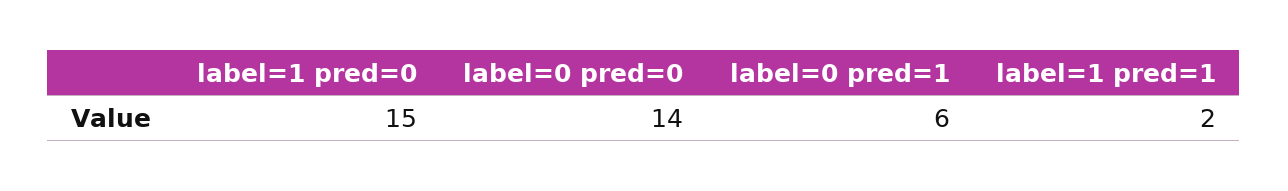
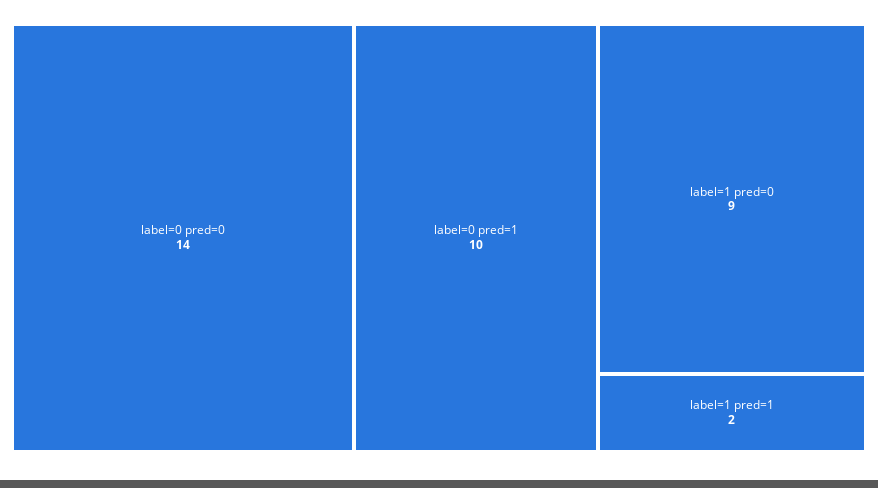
  {
-   "label=1 pred=0": 15,
+   "label=1 pred=0": 9,
    "label=0 pred=0": 14,
-   "label=0 pred=1": 6,
+   "label=0 pred=1": 10,
    "label=1 pred=1": 2
  }

